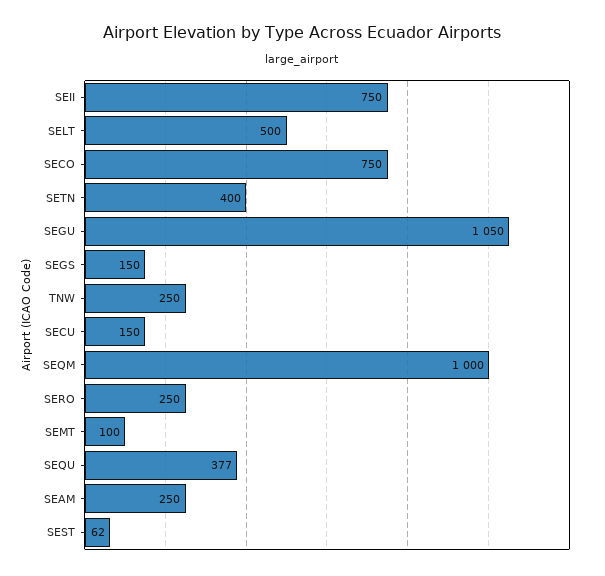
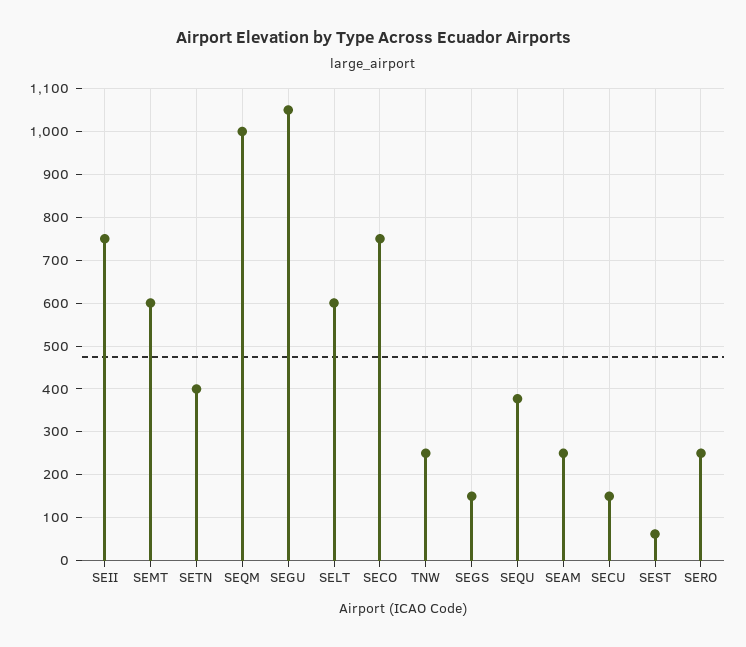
  {
    "SEII": 750,
-   "SELT": 500,
+   "SELT": 600,
    "SECO": 750,
    "SETN": 400,
    "SEGU": 1050,
    "SEGS": 150,
    "TNW": 250,
    "SECU": 150,
    "SEQM": 1000,
    "SERO": 250,
-   "SEMT": 100,
+   "SEMT": 600,
    "SEQU": 377,
    "SEAM": 250,
    "SEST": 62
  }

